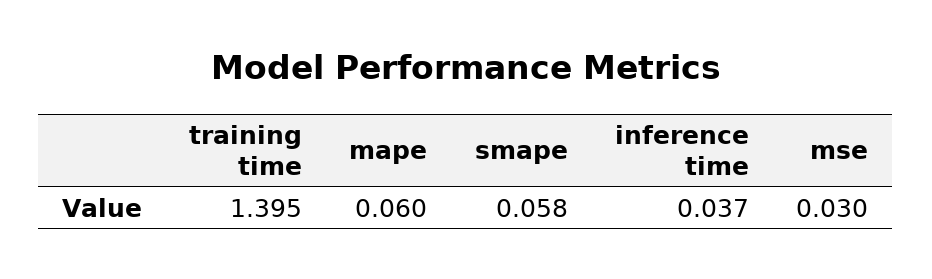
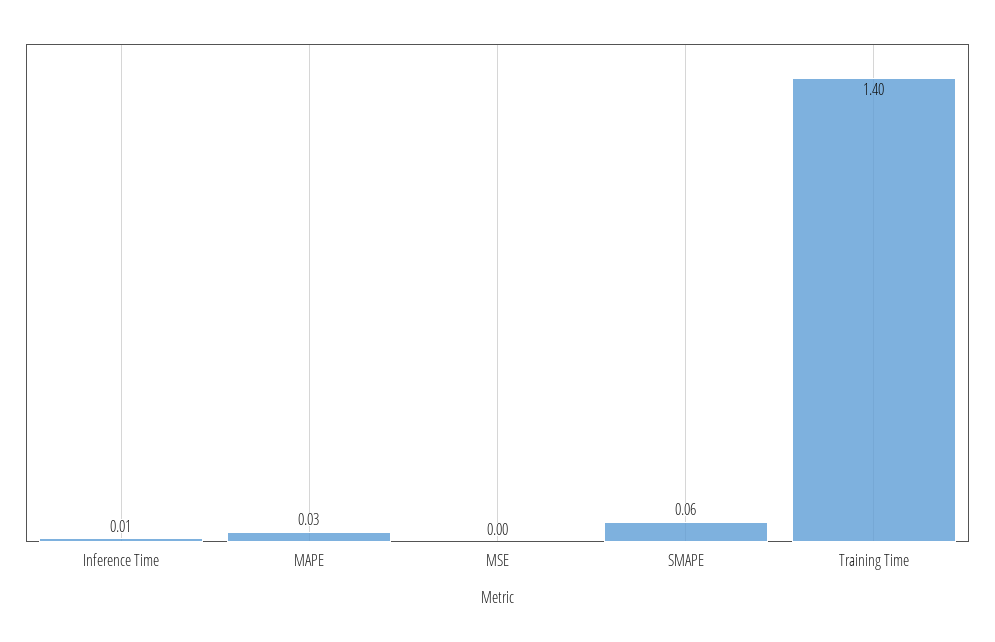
  {
    "training time": 1.395,
-   "mape": 0.06,
+   "mape": 0.03,
    "smape": 0.058,
-   "inference time": 0.037,
+   "inference time": 0.01,
-   "mse": 0.03
+   "mse": 0
  }

